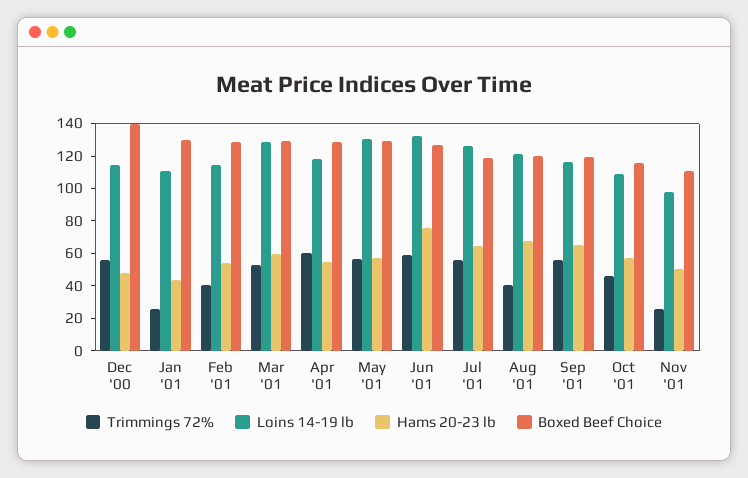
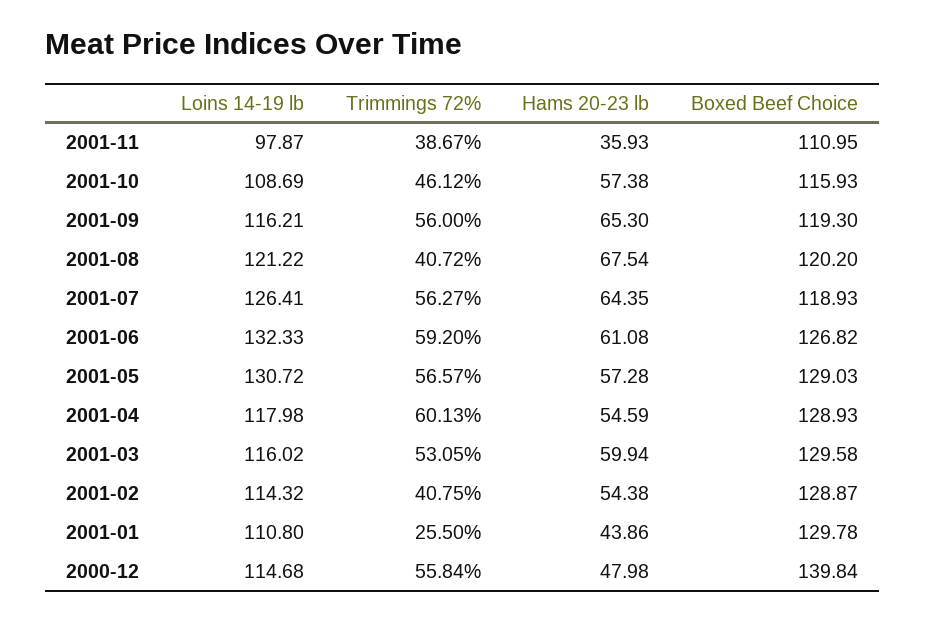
  {
    "Trimmings 72%": {
      "Dec '00": 55.84,
      "Jan '01": 25.5,
      "Feb '01": 40.75,
      "Mar '01": 53.05,
      "Apr '01": 60.13,
      "May '01": 56.57,
      "Jun '01": 59.2,
      "Jul '01": 56.27,
      "Aug '01": 40.72,
      "Sep '01": 56,
      "Oct '01": 46.12,
-     "Nov '01": 25
+     "Nov '01": 38.67
    },
    "Loins 14-19 lb": {
      "Dec '00": 114.68,
      "Jan '01": 110.8,
      "Feb '01": 114.32,
-     "Mar '01": 130,
+     "Mar '01": 116.02,
      "Apr '01": 117.98,
      "May '01": 130.72,
      "Jun '01": 132.33,
      "Jul '01": 126.41,
      "Aug '01": 121.22,
      "Sep '01": 116.21,
      "Oct '01": 108.69,
      "Nov '01": 97.87
    },
    "Hams 20-23 lb": {
      "Dec '00": 47.98,
      "Jan '01": 43.86,
      "Feb '01": 54.38,
      "Mar '01": 59.94,
      "Apr '01": 54.59,
      "May '01": 57.28,
-     "Jun '01": 75,
+     "Jun '01": 61.08,
      "Jul '01": 64.35,
      "Aug '01": 67.54,
      "Sep '01": 65.3,
      "Oct '01": 57.38,
-     "Nov '01": 50
+     "Nov '01": 35.93
    },
    "Boxed Beef Choice": {
      "Dec '00": 139.84,
      "Jan '01": 129.78,
      "Feb '01": 128.87,
      "Mar '01": 129.58,
      "Apr '01": 128.93,
      "May '01": 129.03,
      "Jun '01": 126.82,
      "Jul '01": 118.93,
      "Aug '01": 120.2,
      "Sep '01": 119.3,
      "Oct '01": 115.93,
      "Nov '01": 110.95
    }
  }

